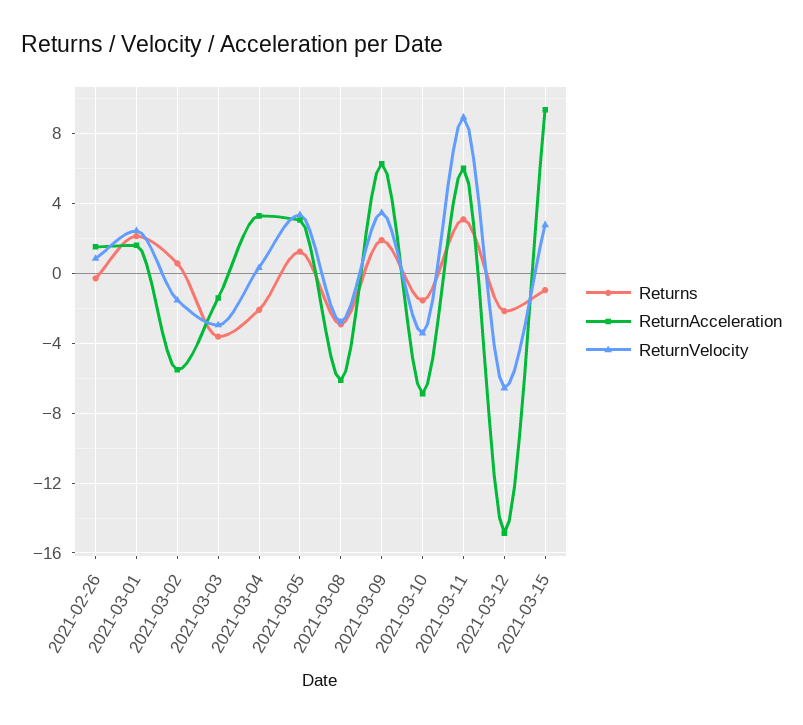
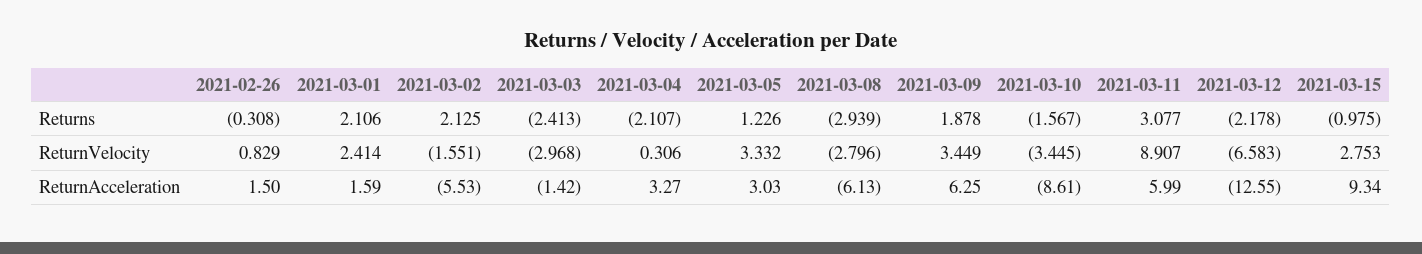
  {
    "Returns": {
      "2021-02-26": -0.308,
      "2021-03-01": 2.106,
-     "2021-03-02": 0.5,
+     "2021-03-02": 2.125,
-     "2021-03-03": -3.5,
+     "2021-03-03": -2.413,
      "2021-03-04": -2.107,
      "2021-03-05": 1.226,
      "2021-03-08": -2.939,
      "2021-03-09": 1.878,
      "2021-03-10": -1.567,
      "2021-03-11": 3.077,
      "2021-03-12": -2.178,
      "2021-03-15": -0.975
    },
    "ReturnAcceleration": {
      "2021-02-26": 1.5,
      "2021-03-01": 1.59,
      "2021-03-02": -5.53,
      "2021-03-03": -1.42,
      "2021-03-04": 3.27,
      "2021-03-05": 3.03,
      "2021-03-08": -6.13,
      "2021-03-09": 6.25,
-     "2021-03-10": -7,
+     "2021-03-10": -8.61,
      "2021-03-11": 5.99,
-     "2021-03-12": -15,
+     "2021-03-12": -12.55,
      "2021-03-15": 9.34
    },
    "ReturnVelocity": {
      "2021-02-26": 0.829,
      "2021-03-01": 2.414,
      "2021-03-02": -1.551,
      "2021-03-03": -2.968,
      "2021-03-04": 0.306,
      "2021-03-05": 3.332,
      "2021-03-08": -2.796,
      "2021-03-09": 3.449,
      "2021-03-10": -3.445,
      "2021-03-11": 8.907,
      "2021-03-12": -6.583,
      "2021-03-15": 2.753
    }
  }

